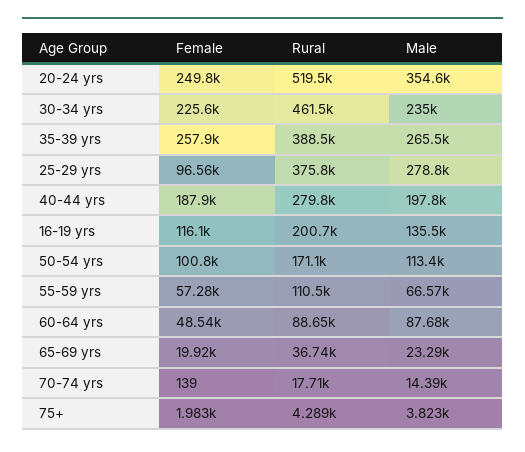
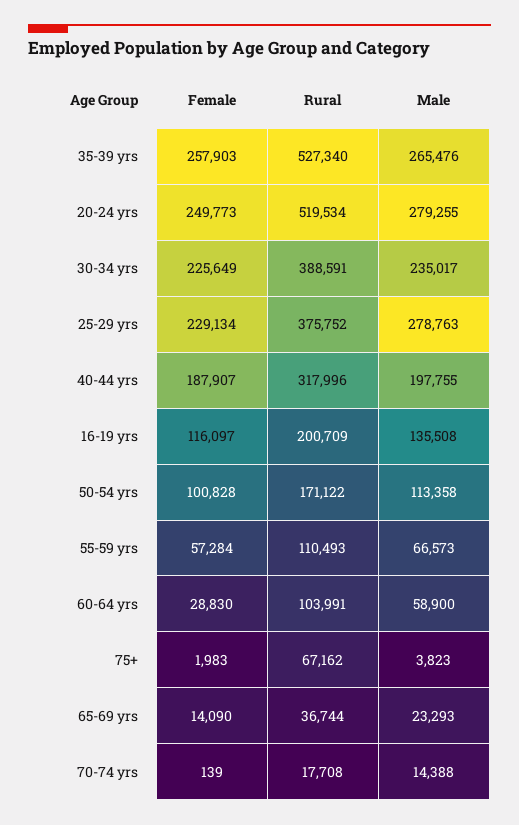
  {
    "Female": {
      "20-24 yrs": 249773,
      "30-34 yrs": 225649,
      "35-39 yrs": 257903,
-     "25-29 yrs": 96560,
+     "25-29 yrs": 229134,
      "40-44 yrs": 187907,
      "16-19 yrs": 116097,
      "50-54 yrs": 100828,
      "55-59 yrs": 57284,
-     "60-64 yrs": 48540,
+     "60-64 yrs": 28830,
-     "65-69 yrs": 19920,
+     "65-69 yrs": 14090,
      "70-74 yrs": 139,
      "75+": 1983
    },
    "Rural": {
      "20-24 yrs": 519534,
-     "30-34 yrs": 461500,
+     "30-34 yrs": 388591,
-     "35-39 yrs": 388500,
+     "35-39 yrs": 527340,
      "25-29 yrs": 375752,
-     "40-44 yrs": 279800,
+     "40-44 yrs": 317996,
      "16-19 yrs": 200709,
      "50-54 yrs": 171122,
      "55-59 yrs": 110493,
-     "60-64 yrs": 88650,
+     "60-64 yrs": 103991,
      "65-69 yrs": 36744,
      "70-74 yrs": 17708,
-     "75+": 4289
+     "75+": 67162
    },
    "Male": {
-     "20-24 yrs": 354600,
+     "20-24 yrs": 279255,
      "30-34 yrs": 235017,
      "35-39 yrs": 265476,
      "25-29 yrs": 278763,
      "40-44 yrs": 197755,
      "16-19 yrs": 135508,
      "50-54 yrs": 113358,
      "55-59 yrs": 66573,
-     "60-64 yrs": 87680,
+     "60-64 yrs": 58900,
      "65-69 yrs": 23293,
      "70-74 yrs": 14388,
      "75+": 3823
    }
  }

